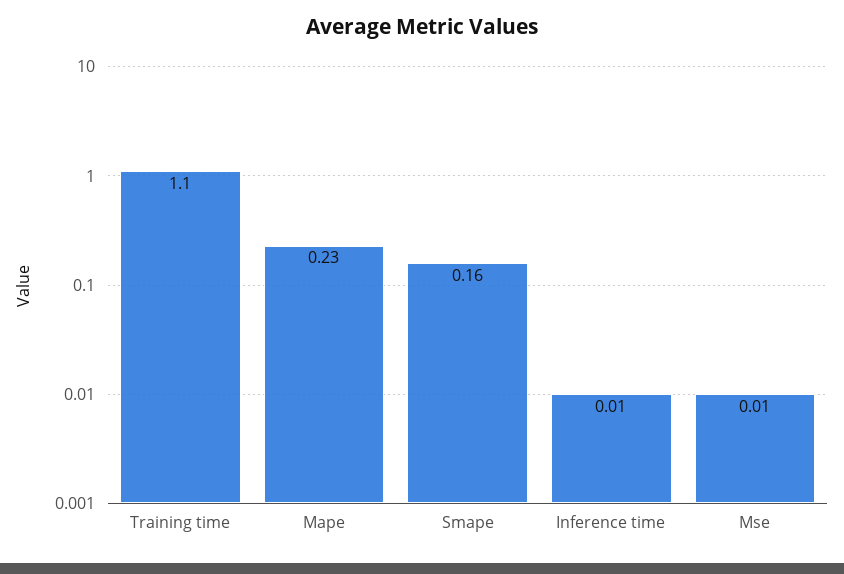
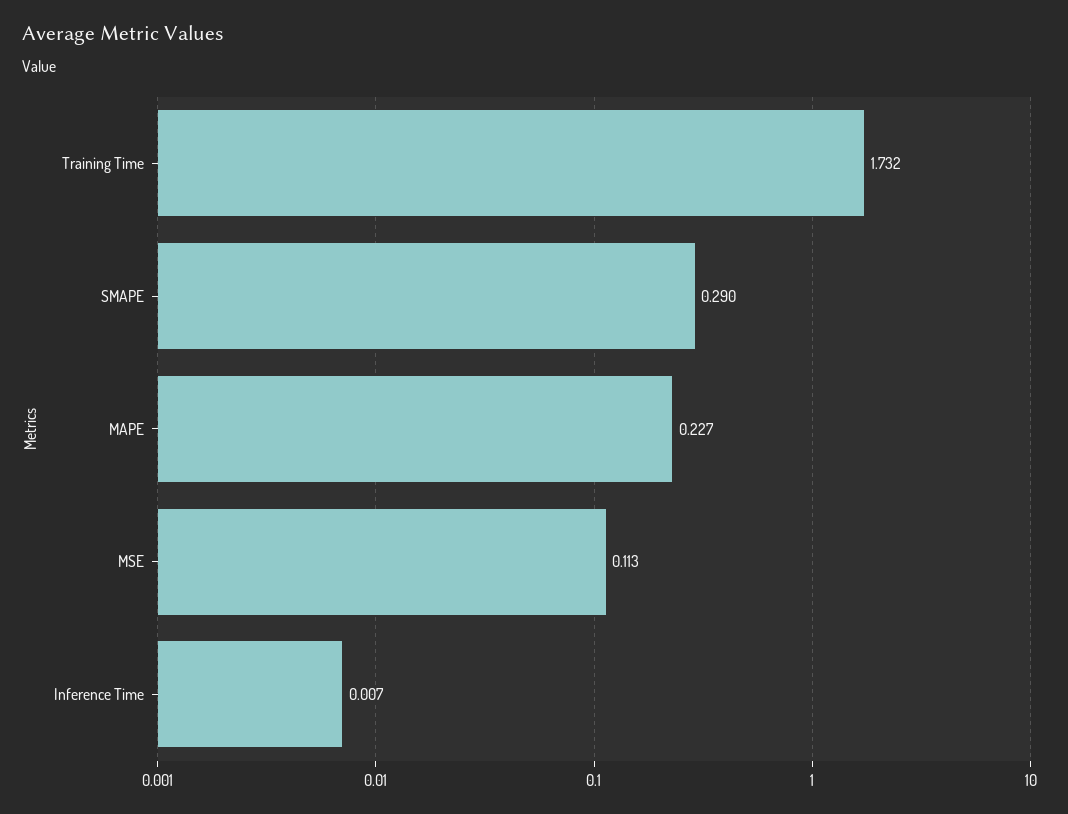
  {
-   "Training time": 1.1,
+   "Training time": 1.732,
    "Mape": 0.227,
-   "Smape": 0.16,
+   "Smape": 0.29,
    "Inference time": 0.007,
-   "Mse": 0.01
+   "Mse": 0.113
  }

